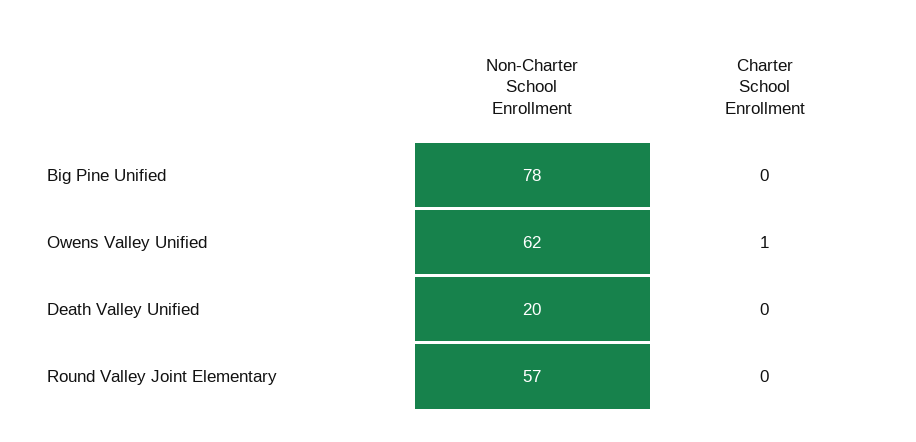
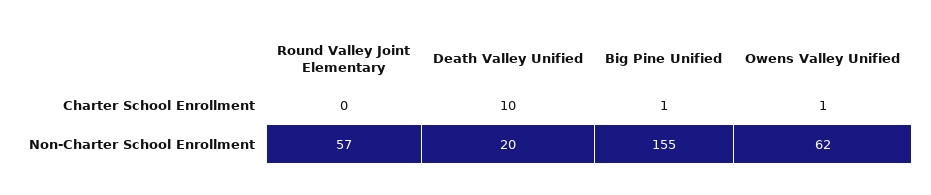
  {
    "Non-Charter School Enrollment": {
-     "Big Pine Unified": 78,
+     "Big Pine Unified": 155,
      "Owens Valley Unified": 62,
      "Death Valley Unified": 20,
      "Round Valley Joint Elementary": 57
    },
    "Charter School Enrollment": {
-     "Big Pine Unified": 0,
+     "Big Pine Unified": 1,
      "Owens Valley Unified": 1,
-     "Death Valley Unified": 0,
+     "Death Valley Unified": 10,
      "Round Valley Joint Elementary": 0
    }
  }

